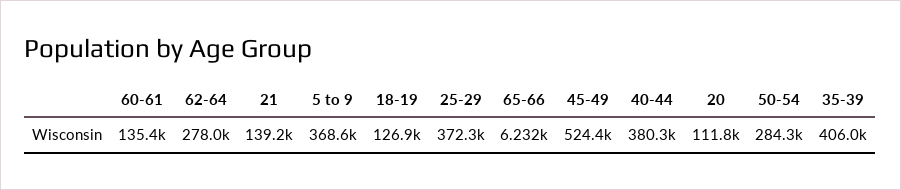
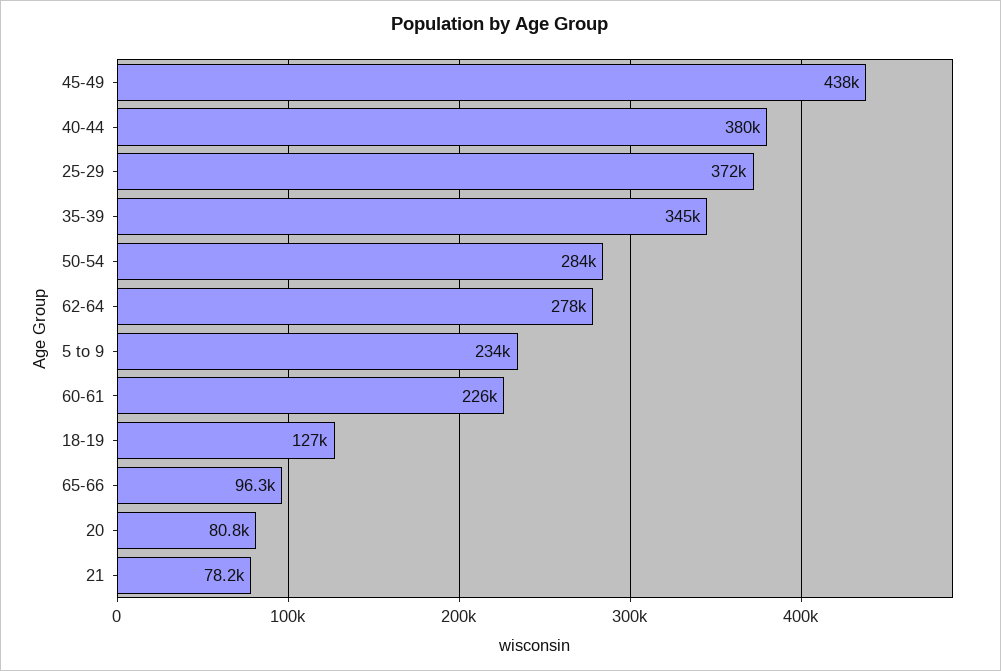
  {
-   "60-61": 135400,
+   "60-61": 226000,
    "62-64": 278000,
-   "21": 139200,
+   "21": 78200,
-   "5 to 9": 368600,
+   "5 to 9": 234000,
    "18-19": 126900,
    "25-29": 372300,
-   "65-66": 6232,
+   "65-66": 96300,
-   "45-49": 524400,
+   "45-49": 438000,
    "40-44": 380300,
-   "20": 111800,
+   "20": 80800,
    "50-54": 284300,
-   "35-39": 406000
+   "35-39": 345000
  }

